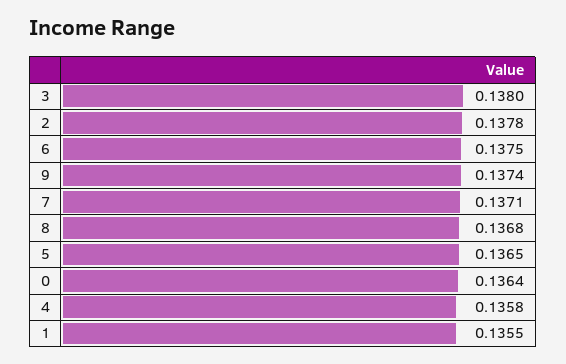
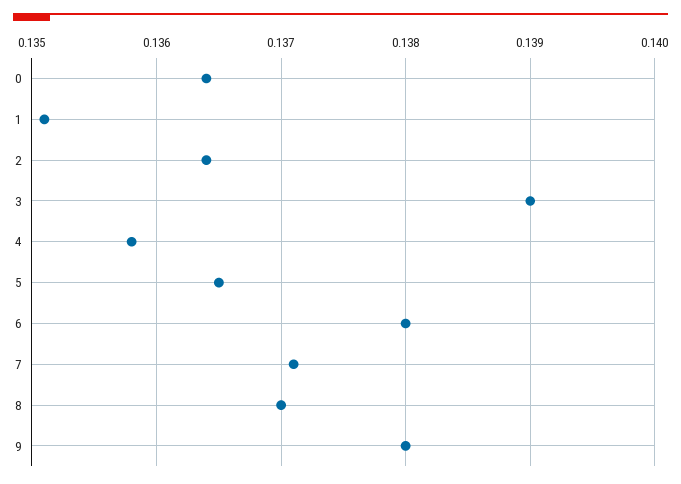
  {
-   "3": 0.138,
+   "3": 0.139,
-   "2": 0.1378,
+   "2": 0.1364,
-   "6": 0.1375,
+   "6": 0.138,
-   "9": 0.1374,
+   "9": 0.138,
    "7": 0.1371,
-   "8": 0.1368,
+   "8": 0.137,
    "5": 0.1365,
    "0": 0.1364,
    "4": 0.1358,
-   "1": 0.1355
+   "1": 0.1351
  }

